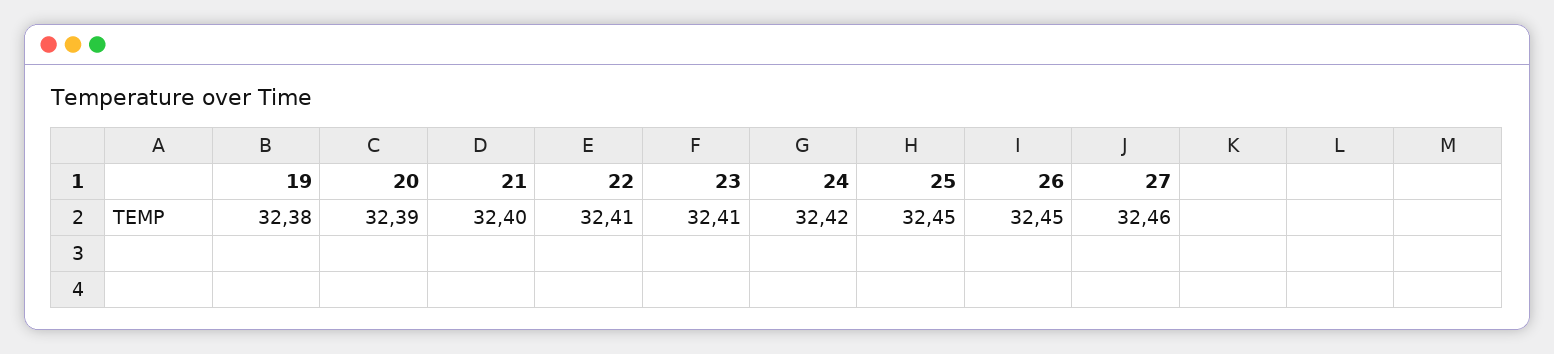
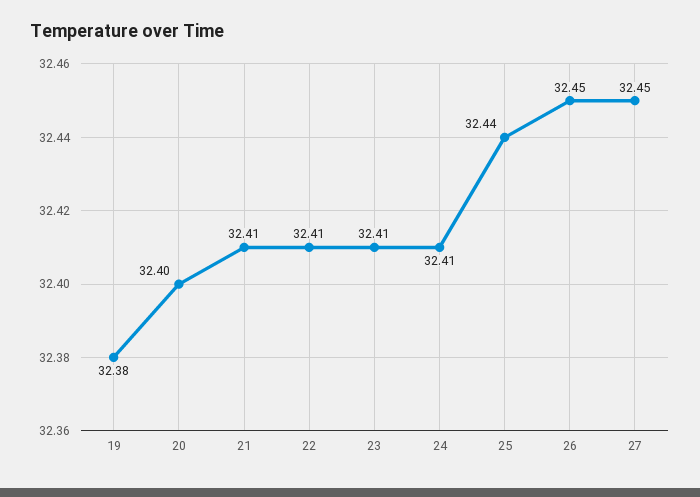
  {
    "19": 32.38,
-   "20": 32.39,
+   "20": 32.4,
-   "21": 32.4,
+   "21": 32.41,
    "22": 32.41,
    "23": 32.41,
-   "24": 32.42,
+   "24": 32.41,
-   "25": 32.45,
+   "25": 32.44,
    "26": 32.45,
-   "27": 32.46
+   "27": 32.45
  }

